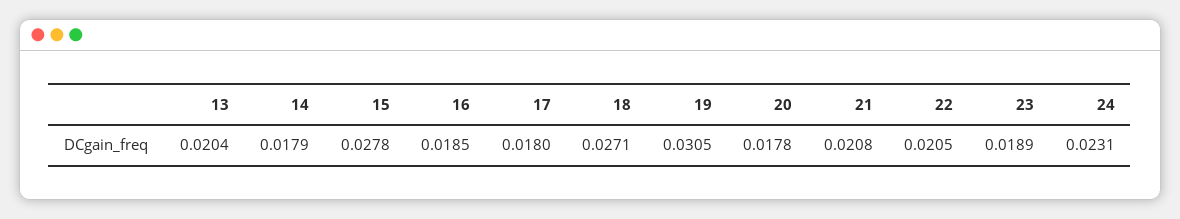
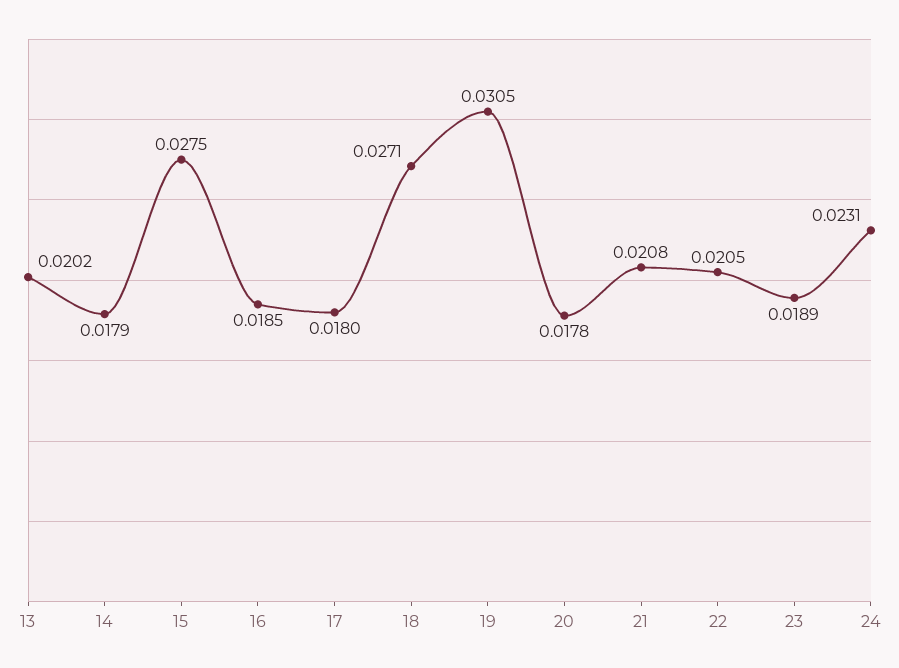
  {
-   "13": 0.0204,
+   "13": 0.0202,
    "14": 0.0179,
-   "15": 0.0278,
+   "15": 0.0275,
    "16": 0.0185,
    "17": 0.018,
    "18": 0.0271,
    "19": 0.0305,
    "20": 0.0178,
    "21": 0.0208,
    "22": 0.0205,
    "23": 0.0189,
    "24": 0.0231
  }

